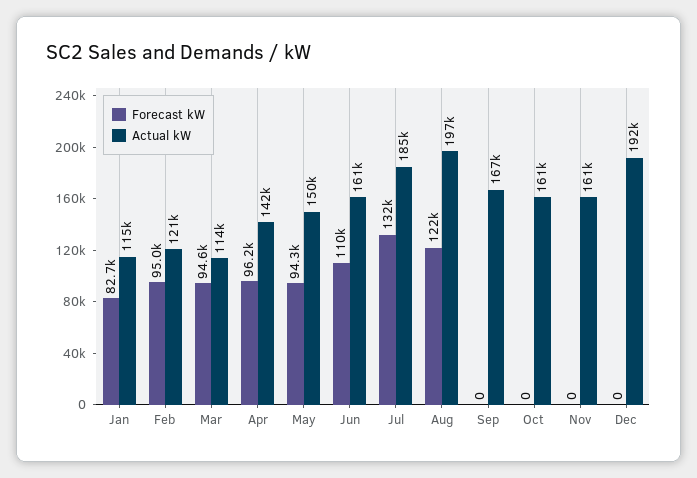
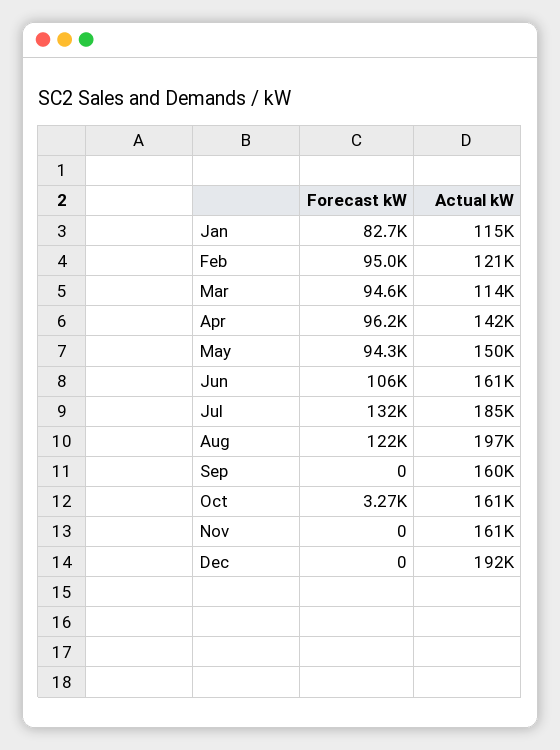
  {
    "Forecast kW": {
      "Jan": 82700,
      "Feb": 95000,
      "Mar": 94600,
      "Apr": 96200,
      "May": 94300,
-     "Jun": 110000,
+     "Jun": 106000,
      "Jul": 132000,
      "Aug": 122000,
      "Sep": 0,
-     "Oct": 0,
+     "Oct": 3270,
      "Nov": 0,
      "Dec": 0
    },
    "Actual kW": {
      "Jan": 115000,
      "Feb": 121000,
      "Mar": 114000,
      "Apr": 142000,
      "May": 150000,
      "Jun": 161000,
      "Jul": 185000,
      "Aug": 197000,
-     "Sep": 167000,
+     "Sep": 160000,
      "Oct": 161000,
      "Nov": 161000,
      "Dec": 192000
    }
  }

